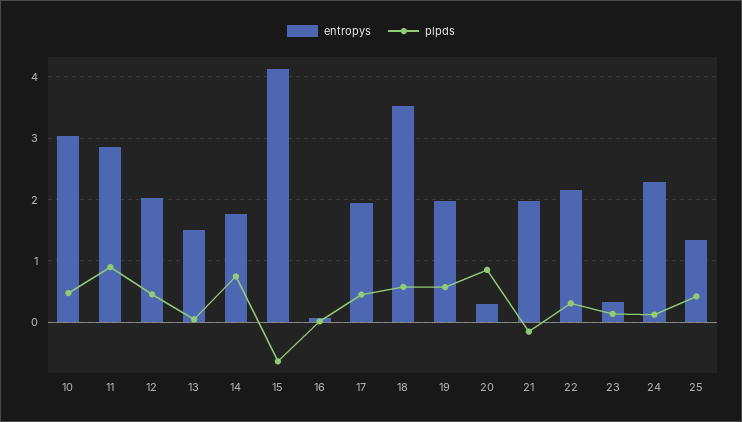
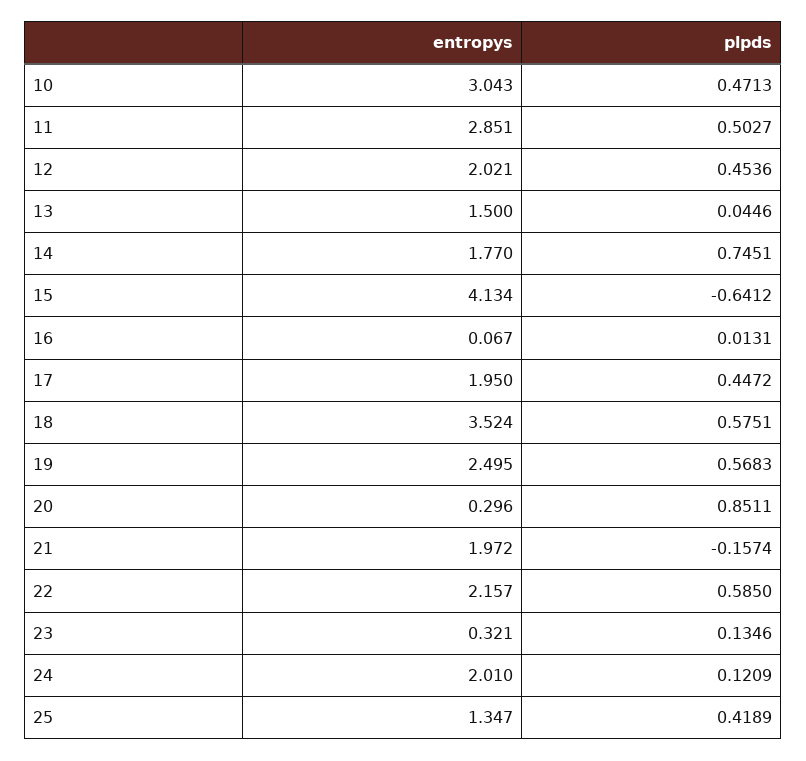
  {
    "entropys": {
      "10": 3.043,
      "11": 2.851,
      "12": 2.021,
      "13": 1.5,
      "14": 1.77,
      "15": 4.134,
      "16": 0.067,
      "17": 1.95,
      "18": 3.524,
-     "19": 2,
+     "19": 2.495,
      "20": 0.296,
      "21": 1.972,
      "22": 2.157,
      "23": 0.321,
-     "24": 2.3,
+     "24": 2.01,
      "25": 1.347
    },
    "plpds": {
      "10": 0.4713,
-     "11": 0.9,
+     "11": 0.5027,
      "12": 0.4536,
      "13": 0.0446,
      "14": 0.7451,
      "15": -0.6412,
      "16": 0.0131,
      "17": 0.4472,
      "18": 0.5751,
      "19": 0.5683,
      "20": 0.8511,
      "21": -0.1574,
-     "22": 0.3,
+     "22": 0.585,
      "23": 0.1346,
      "24": 0.1209,
      "25": 0.4189
    }
  }

